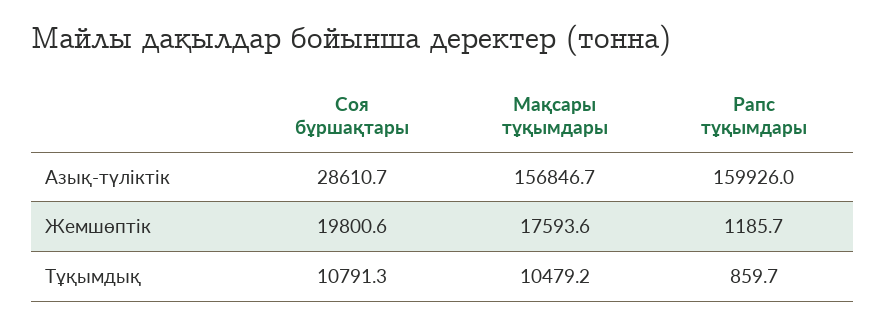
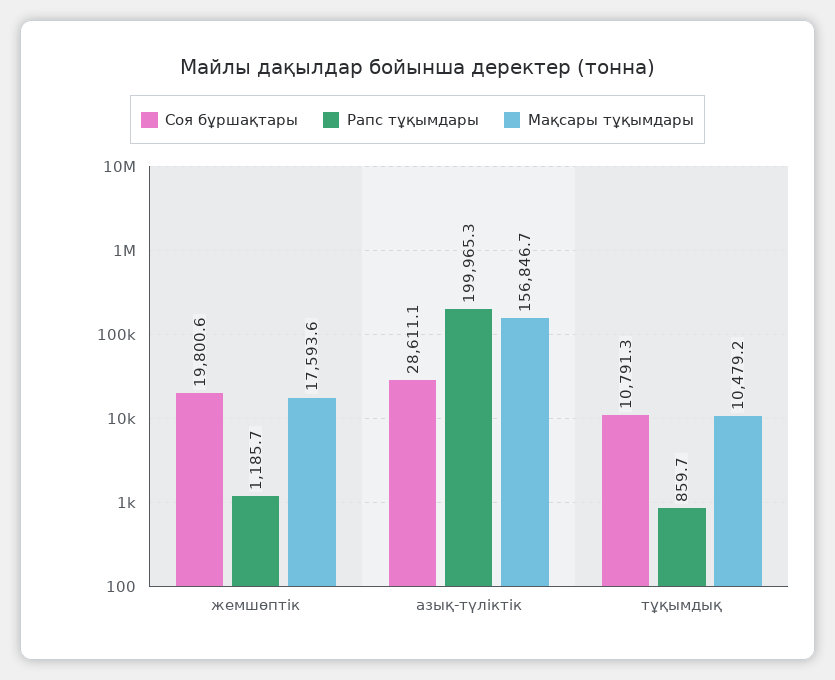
  {
    "Соя бұршақтары": {
-     "Азық-түліктік": 28610.7,
+     "Азық-түліктік": 28611.1,
      "Жемшөптік": 19800.6,
      "Тұқымдық": 10791.3
    },
    "Мақсары тұқымдары": {
      "Азық-түліктік": 156846.7,
      "Жемшөптік": 17593.6,
      "Тұқымдық": 10479.2
    },
    "Рапс тұқымдары": {
-     "Азық-түліктік": 159926,
+     "Азық-түліктік": 199965.3,
      "Жемшөптік": 1185.7,
      "Тұқымдық": 859.7
    }
  }

